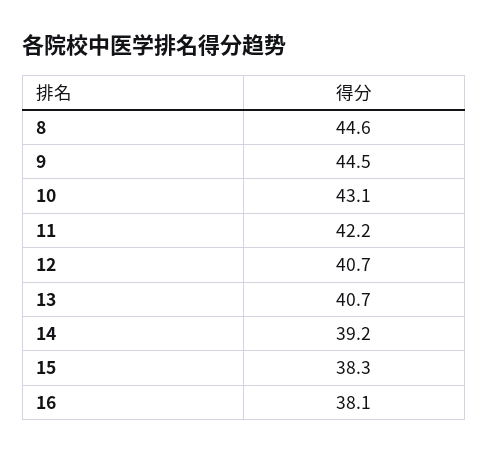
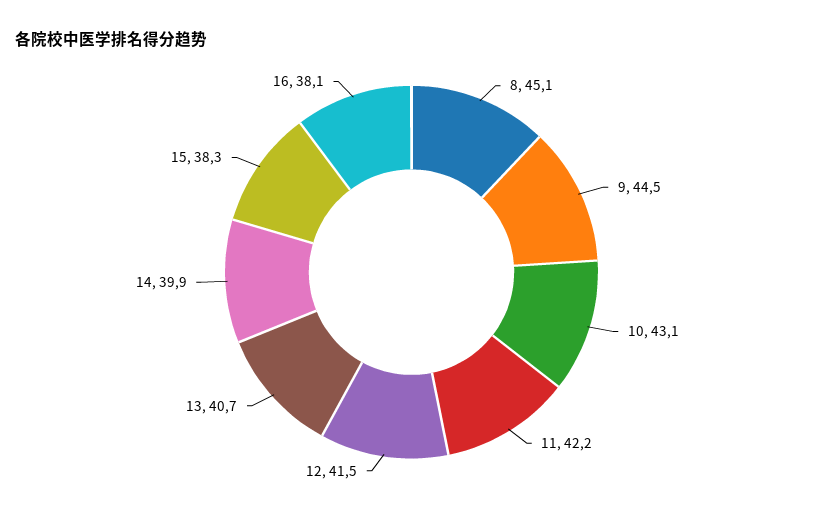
  {
-   "8": 44.6,
+   "8": 45.1,
    "9": 44.5,
    "10": 43.1,
    "11": 42.2,
-   "12": 40.7,
+   "12": 41.5,
    "13": 40.7,
-   "14": 39.2,
+   "14": 39.9,
    "15": 38.3,
    "16": 38.1
  }

